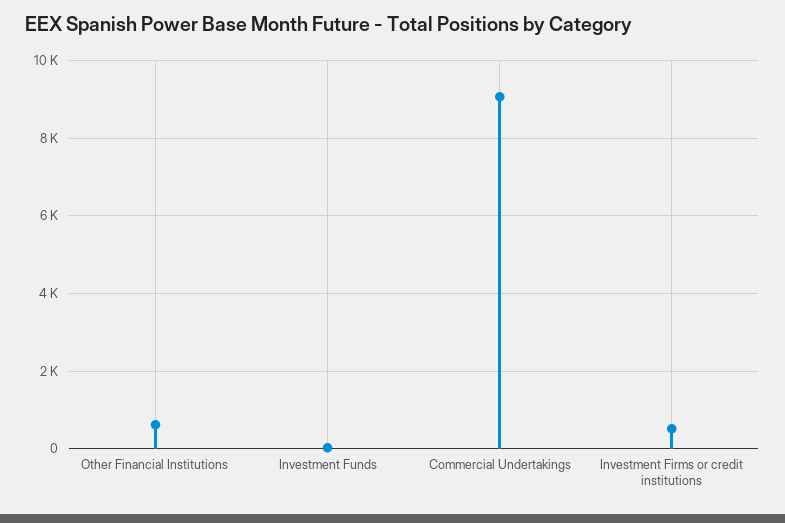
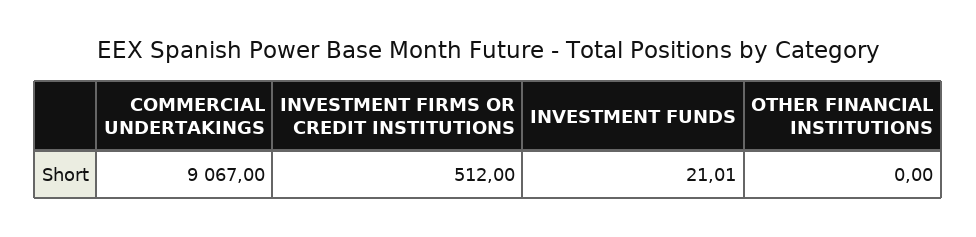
  {
-   "Other Financial Institutions": 600,
+   "Other Financial Institutions": 0,
    "Investment Funds": 21.01,
    "Commercial Undertakings": 9067,
    "Investment Firms or credit institutions": 512
  }

